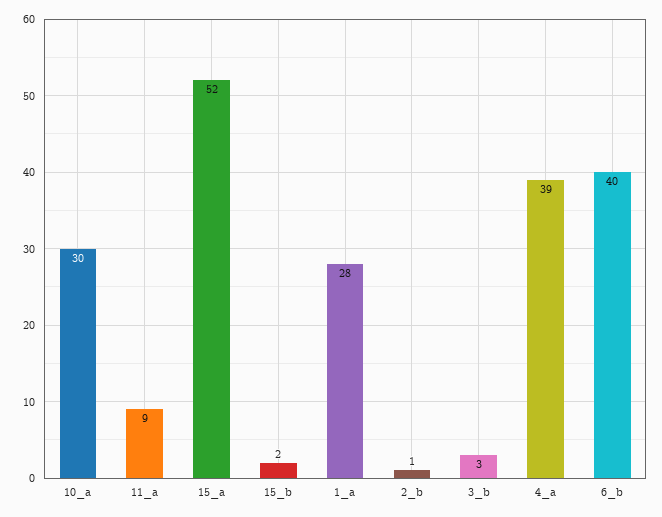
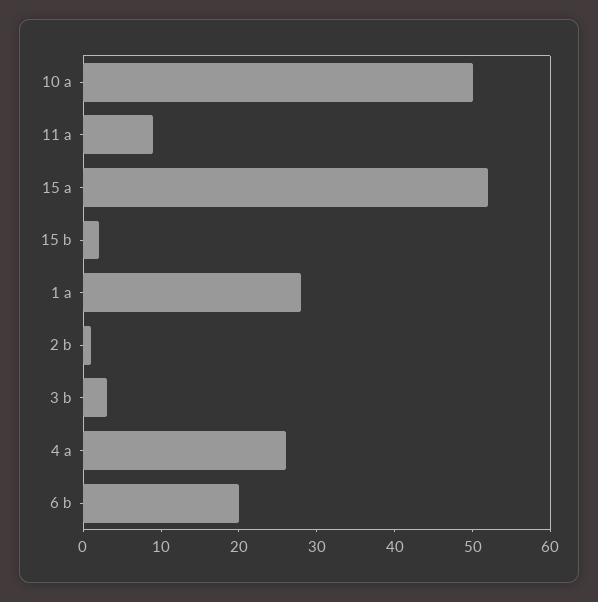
  {
-   "10_a": 30,
+   "10_a": 50,
    "11_a": 9,
    "15_a": 52,
    "15_b": 2,
    "1_a": 28,
    "2_b": 1,
    "3_b": 3,
-   "4_a": 39,
+   "4_a": 25,
-   "6_b": 40
+   "6_b": 20
  }

